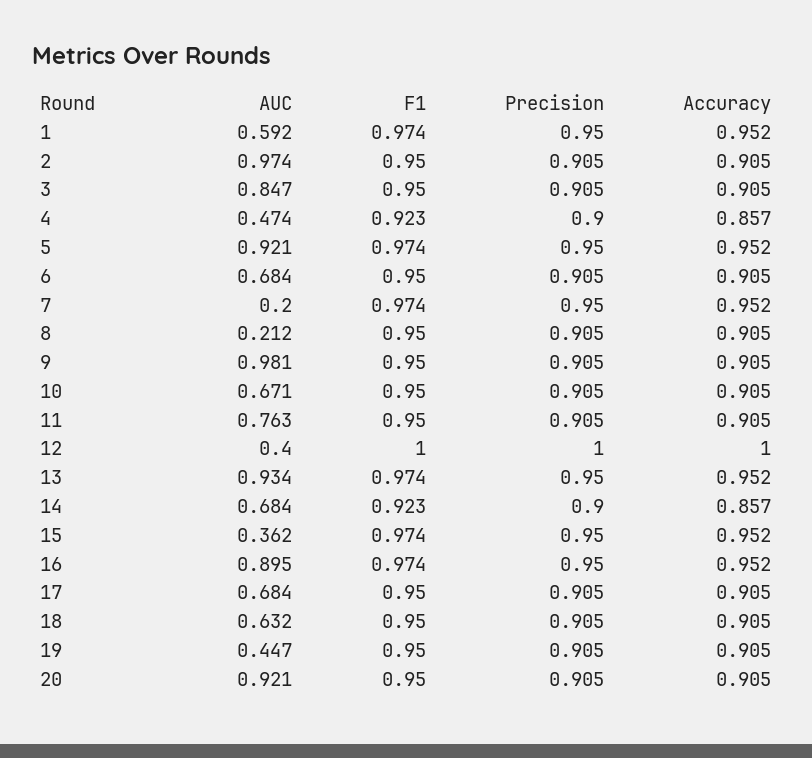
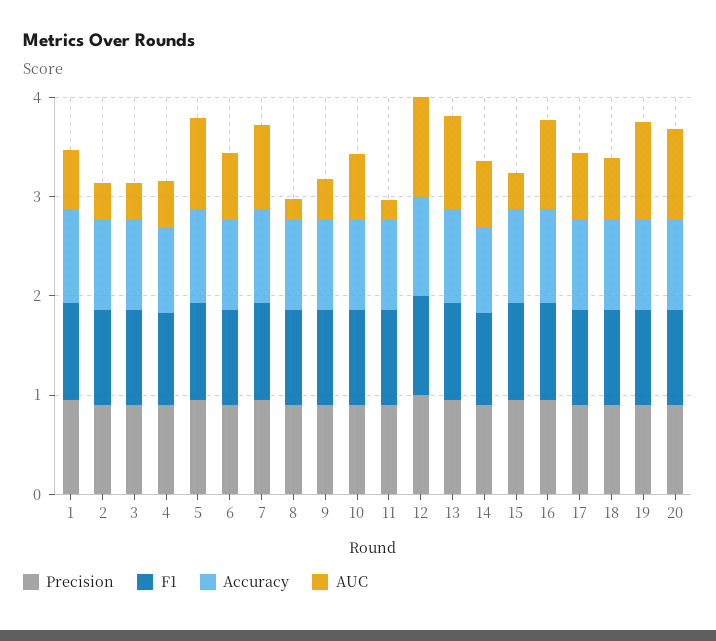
  {
    "AUC": {
      "1": 0.592,
-     "2": 0.974,
+     "2": 0.4,
-     "3": 0.847,
+     "3": 0.4,
      "4": 0.474,
      "5": 0.921,
      "6": 0.684,
-     "7": 0.2,
+     "7": 0.8,
      "8": 0.212,
-     "9": 0.981,
+     "9": 0.4,
      "10": 0.671,
-     "11": 0.763,
+     "11": 0.2,
-     "12": 0.4,
+     "12": 1,
      "13": 0.934,
      "14": 0.684,
      "15": 0.362,
      "16": 0.895,
      "17": 0.684,
      "18": 0.632,
-     "19": 0.447,
+     "19": 1,
      "20": 0.921
    },
    "F1": {
      "1": 0.974,
      "2": 0.95,
      "3": 0.95,
      "4": 0.923,
      "5": 0.974,
      "6": 0.95,
      "7": 0.974,
      "8": 0.95,
      "9": 0.95,
      "10": 0.95,
      "11": 0.95,
      "12": 1,
      "13": 0.974,
      "14": 0.923,
      "15": 0.974,
      "16": 0.974,
      "17": 0.95,
      "18": 0.95,
      "19": 0.95,
      "20": 0.95
    },
    "Precision": {
      "1": 0.95,
      "2": 0.905,
      "3": 0.905,
      "4": 0.9,
      "5": 0.95,
      "6": 0.905,
      "7": 0.95,
      "8": 0.905,
      "9": 0.905,
      "10": 0.905,
      "11": 0.905,
      "12": 1,
      "13": 0.95,
      "14": 0.9,
      "15": 0.95,
      "16": 0.95,
      "17": 0.905,
      "18": 0.905,
      "19": 0.905,
      "20": 0.905
    },
    "Accuracy": {
      "1": 0.952,
      "2": 0.905,
      "3": 0.905,
      "4": 0.857,
      "5": 0.952,
      "6": 0.905,
      "7": 0.952,
      "8": 0.905,
      "9": 0.905,
      "10": 0.905,
      "11": 0.905,
      "12": 1,
      "13": 0.952,
      "14": 0.857,
      "15": 0.952,
      "16": 0.952,
      "17": 0.905,
      "18": 0.905,
      "19": 0.905,
      "20": 0.905
    }
  }

